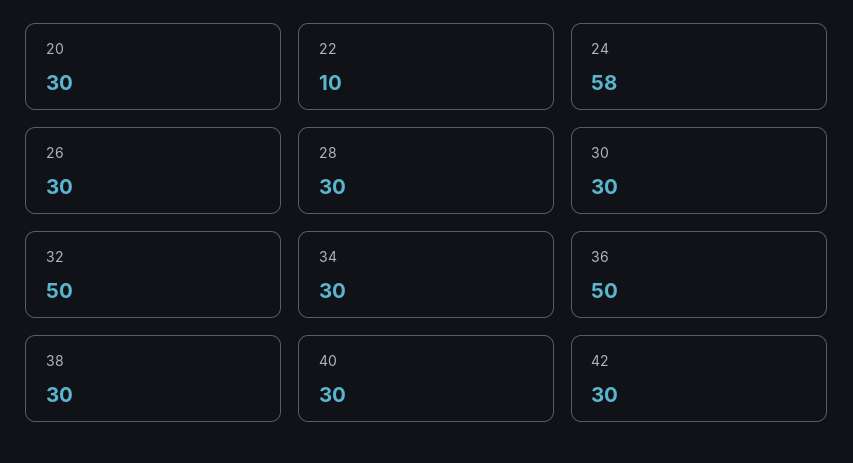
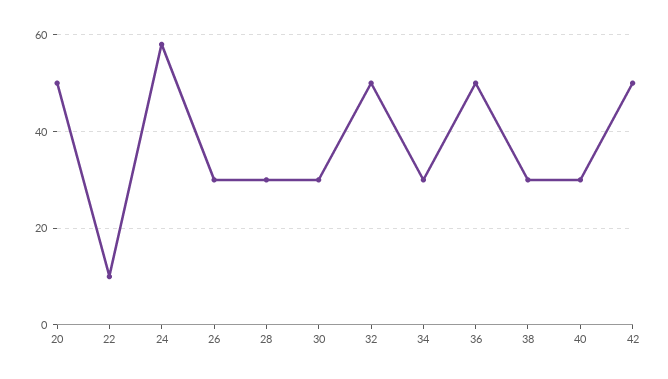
  {
-   "20": 30,
+   "20": 50,
    "22": 10,
    "24": 58,
    "26": 30,
    "28": 30,
    "30": 30,
    "32": 50,
    "34": 30,
    "36": 50,
    "38": 30,
    "40": 30,
-   "42": 30
+   "42": 50
  }

